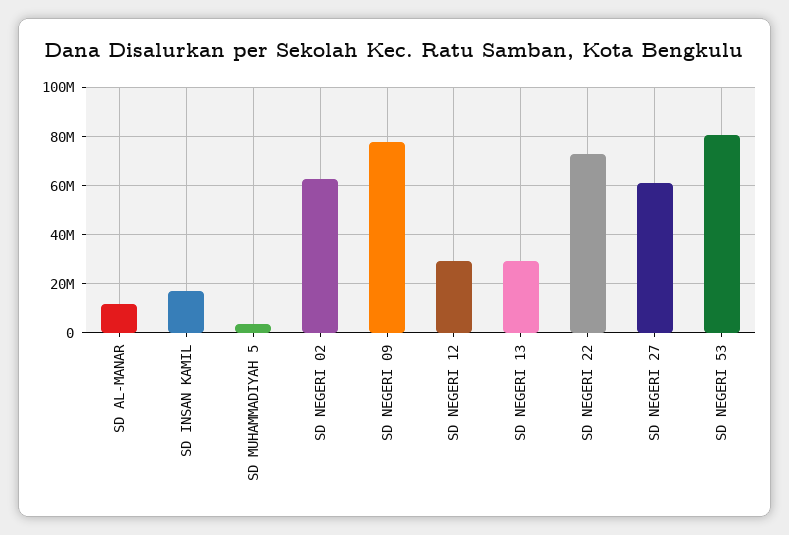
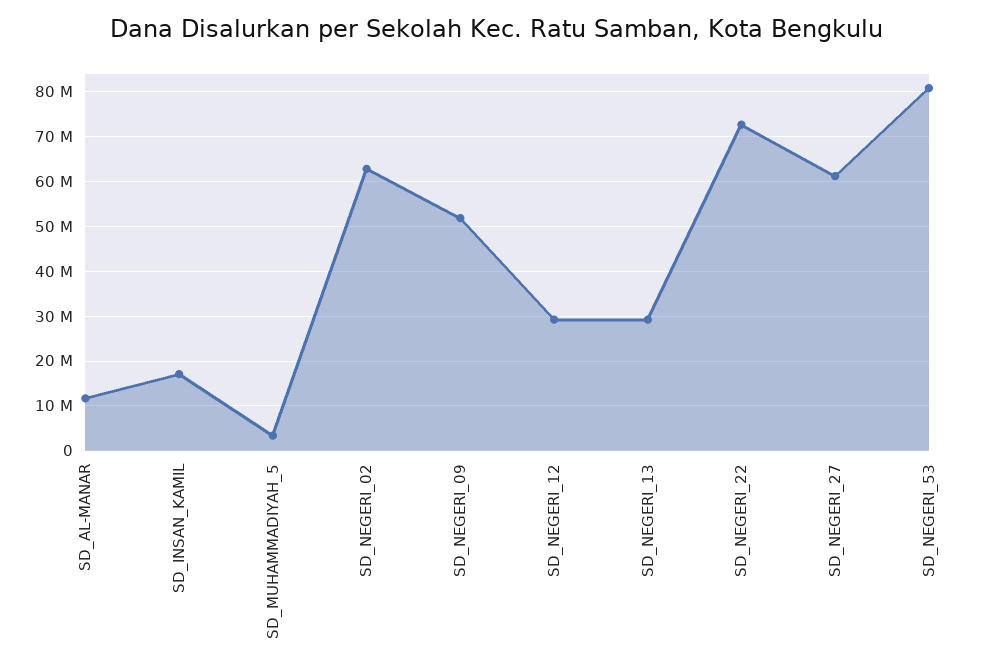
  {
    "SD AL-MANAR": 12000000,
    "SD INSAN KAMIL": 18000000,
    "SD MUHAMMADIYAH 5": 4000000,
    "SD NEGERI 02": 62000000,
-   "SD NEGERI 09": 77500000,
+   "SD NEGERI 09": 52000000,
    "SD NEGERI 12": 30000000,
    "SD NEGERI 13": 30000000,
    "SD NEGERI 22": 72000000,
    "SD NEGERI 27": 62000000,
    "SD NEGERI 53": 80000000
  }

